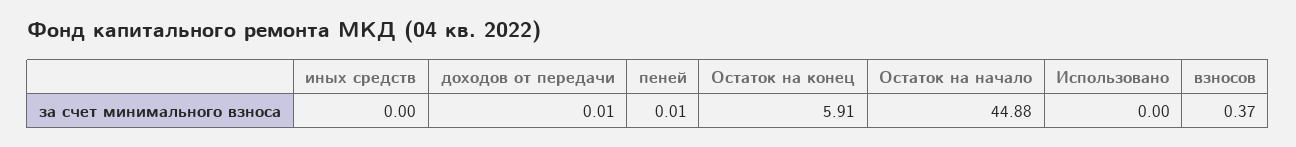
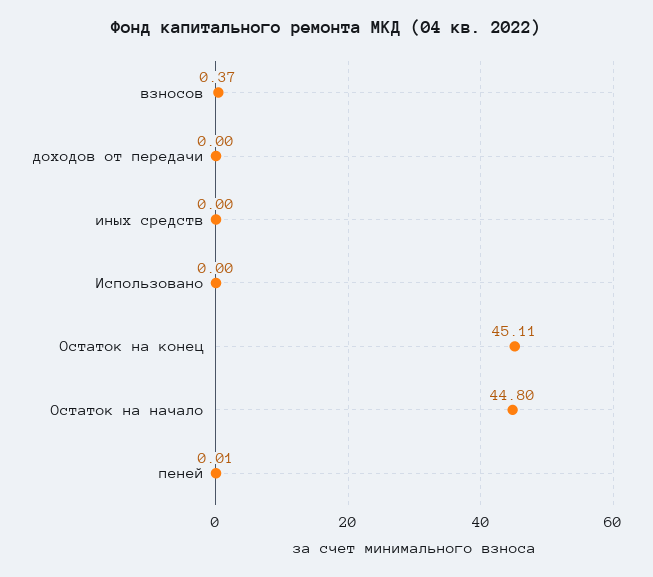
  {
    "иных средств": 0,
-   "доходов от передачи": 0.01,
+   "доходов от передачи": 0,
    "пеней": 0.01,
-   "Остаток на конец": 5.91,
+   "Остаток на конец": 45.11,
-   "Остаток на начало": 44.88,
+   "Остаток на начало": 44.8,
    "Использовано": 0,
    "взносов": 0.37
  }

